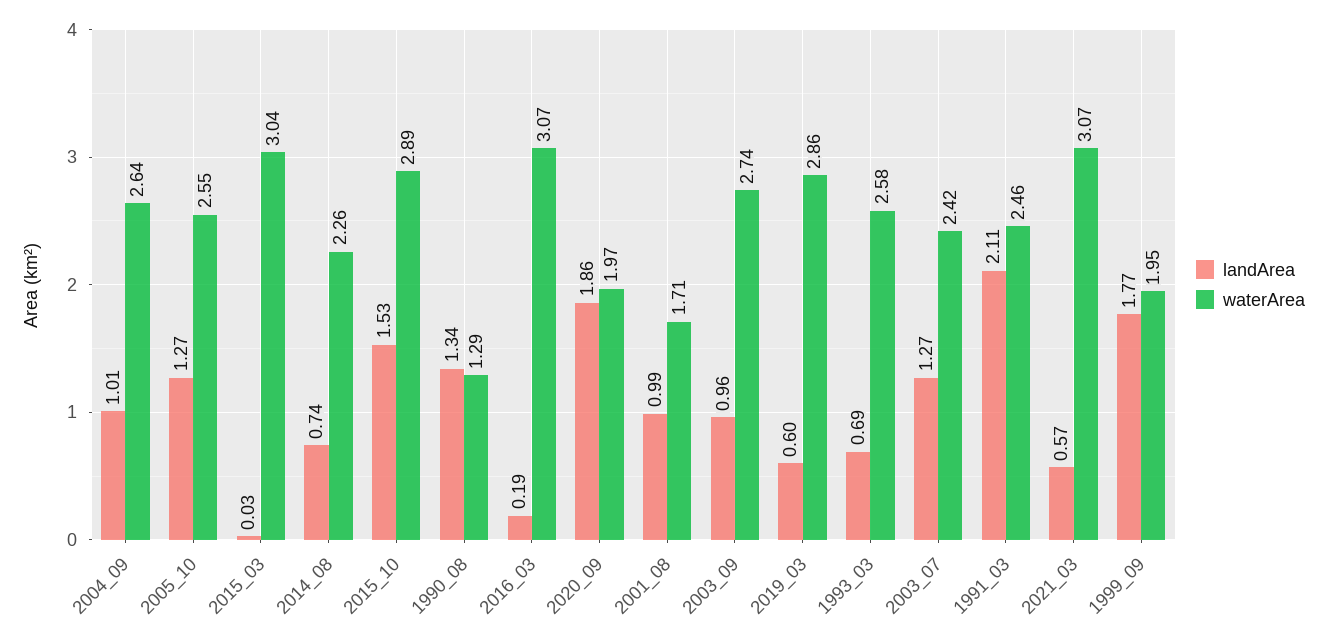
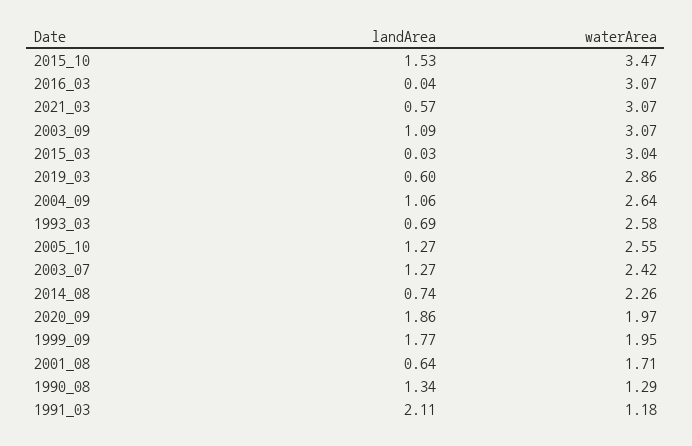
  {
    "landArea": {
-     "2004_09": 1.01,
+     "2004_09": 1.06,
      "2005_10": 1.27,
      "2015_03": 0.03,
      "2014_08": 0.74,
      "2015_10": 1.53,
      "1990_08": 1.34,
-     "2016_03": 0.19,
+     "2016_03": 0.04,
      "2020_09": 1.86,
-     "2001_08": 0.99,
+     "2001_08": 0.64,
-     "2003_09": 0.96,
+     "2003_09": 1.09,
      "2019_03": 0.6,
      "1993_03": 0.69,
      "2003_07": 1.27,
      "1991_03": 2.11,
      "2021_03": 0.57,
      "1999_09": 1.77
    },
    "waterArea": {
      "2004_09": 2.64,
      "2005_10": 2.55,
      "2015_03": 3.04,
      "2014_08": 2.26,
-     "2015_10": 2.89,
+     "2015_10": 3.47,
      "1990_08": 1.29,
      "2016_03": 3.07,
      "2020_09": 1.97,
      "2001_08": 1.71,
-     "2003_09": 2.74,
+     "2003_09": 3.07,
      "2019_03": 2.86,
      "1993_03": 2.58,
      "2003_07": 2.42,
-     "1991_03": 2.46,
+     "1991_03": 1.18,
      "2021_03": 3.07,
      "1999_09": 1.95
    }
  }

